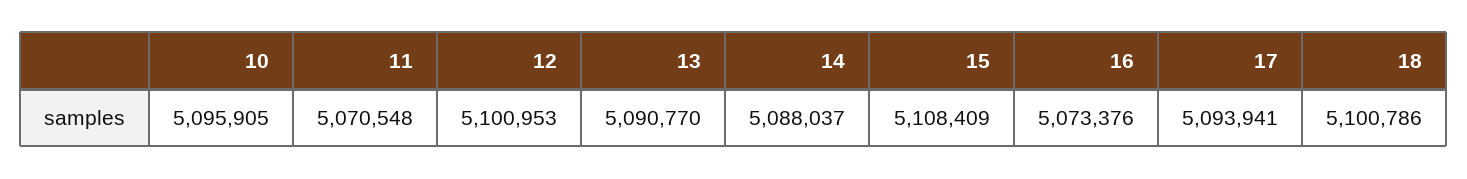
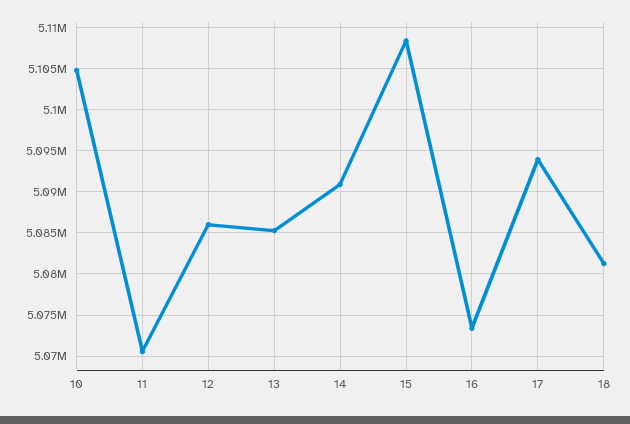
  {
-   "10": 5095905,
+   "10": 5105000,
    "11": 5070548,
-   "12": 5100953,
+   "12": 5086000,
-   "13": 5090770,
+   "13": 5085000,
-   "14": 5088037,
+   "14": 5091000,
    "15": 5108409,
    "16": 5073376,
    "17": 5093941,
-   "18": 5100786
+   "18": 5081000
  }

